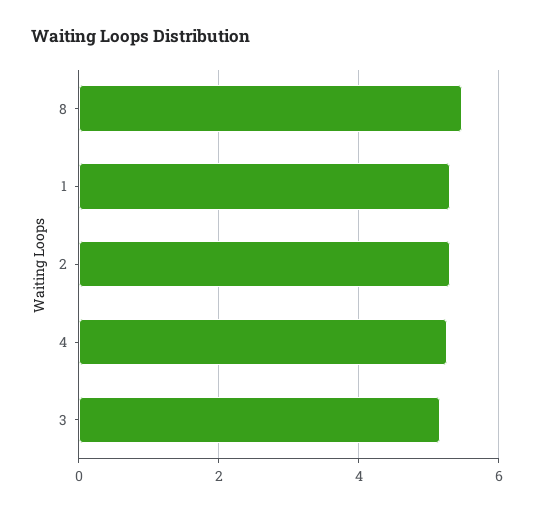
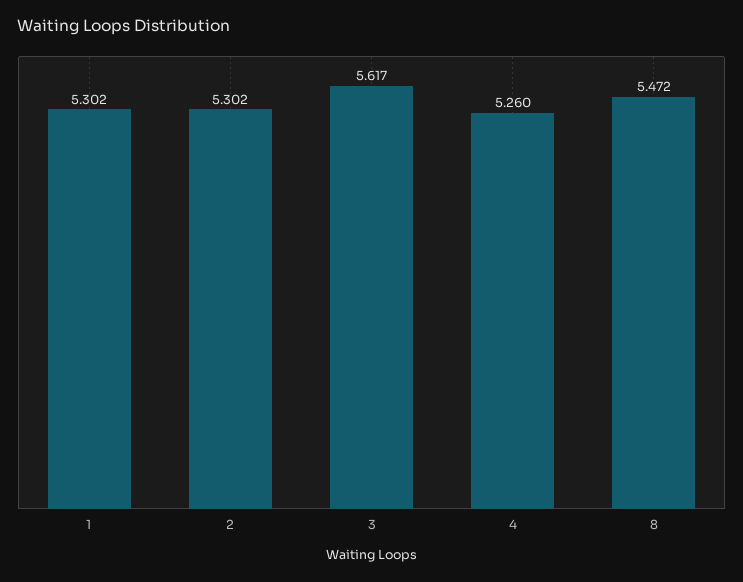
  {
    "8": 5.472,
    "1": 5.302,
    "2": 5.302,
    "4": 5.26,
-   "3": 5.2
+   "3": 5.617
  }

